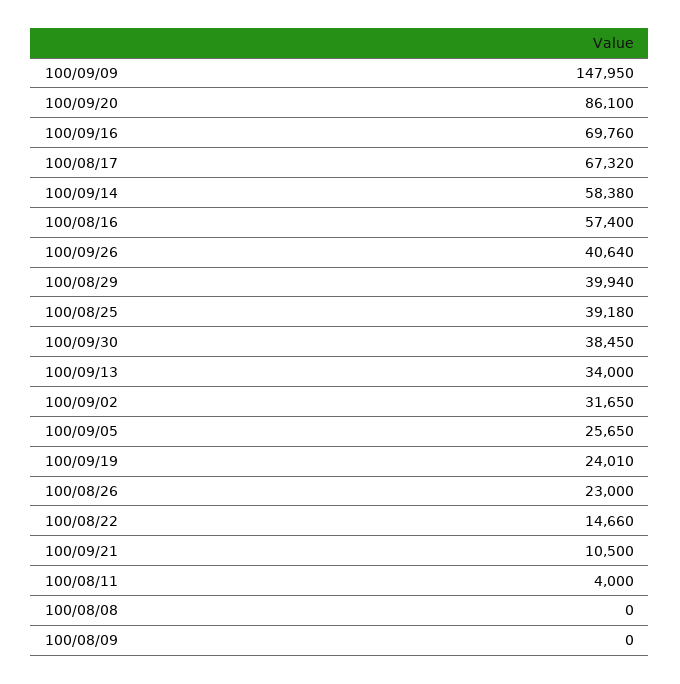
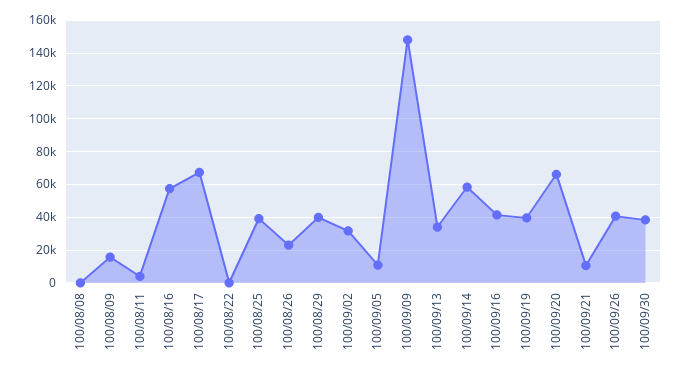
  {
    "100/09/09": 147950,
-   "100/09/20": 86100,
+   "100/09/20": 65000,
-   "100/09/16": 69760,
+   "100/09/16": 40000,
    "100/08/17": 67320,
    "100/09/14": 58380,
    "100/08/16": 57400,
    "100/09/26": 40640,
    "100/08/29": 39940,
    "100/08/25": 39180,
    "100/09/30": 38450,
    "100/09/13": 34000,
    "100/09/02": 31650,
-   "100/09/05": 25650,
+   "100/09/05": 10000,
-   "100/09/19": 24010,
+   "100/09/19": 40000,
    "100/08/26": 23000,
-   "100/08/22": 14660,
+   "100/08/22": 0,
    "100/09/21": 10500,
    "100/08/11": 4000,
    "100/08/08": 0,
-   "100/08/09": 0
+   "100/08/09": 15000
  }

